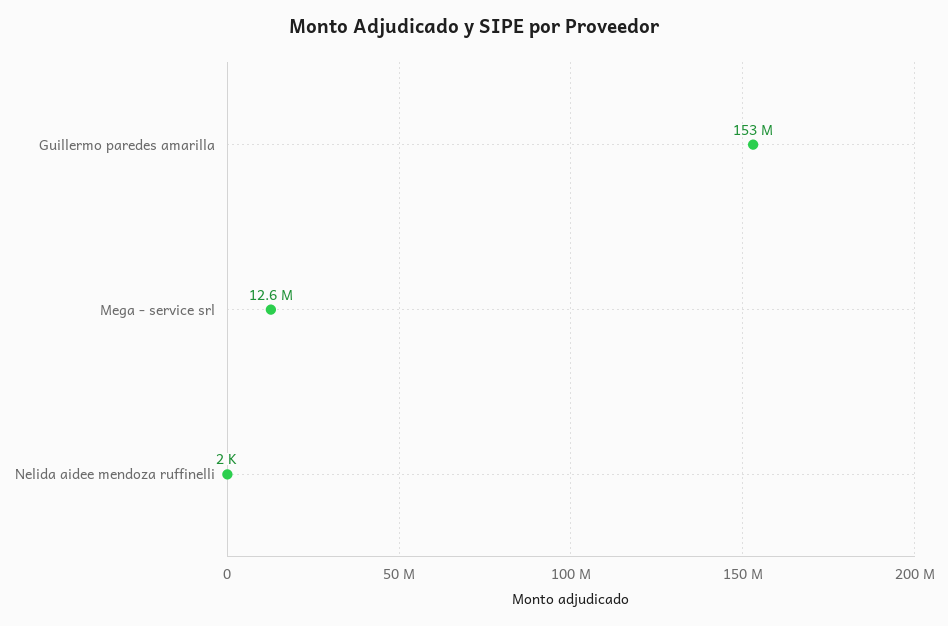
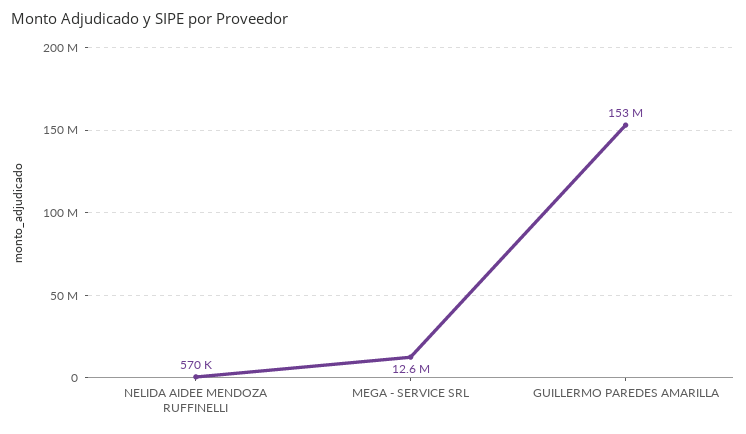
  {
    "Guillermo paredes amarilla": 153000000,
    "Mega - service srl": 12600000,
-   "Nelida aidee mendoza ruffinelli": 2000
+   "Nelida aidee mendoza ruffinelli": 570000
  }

